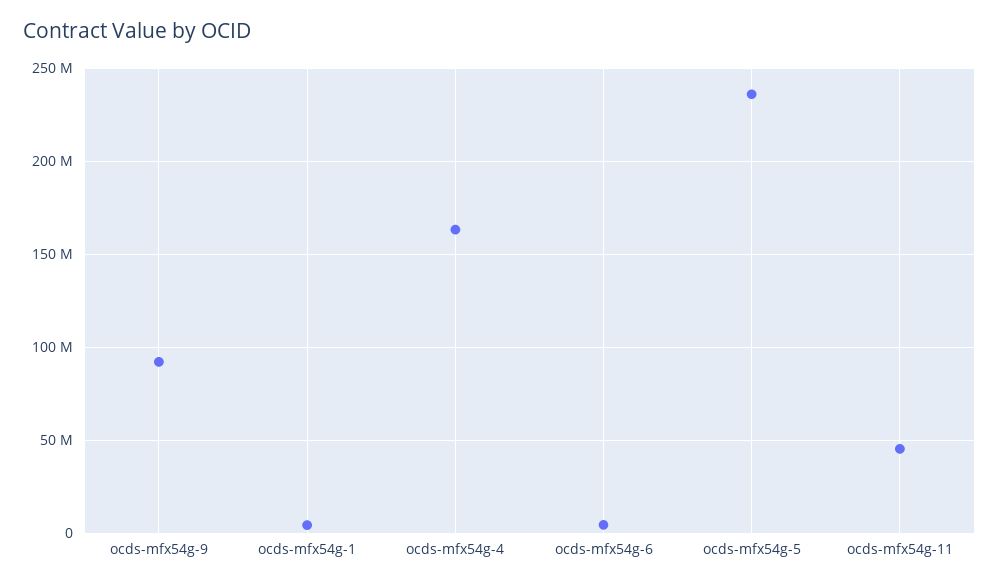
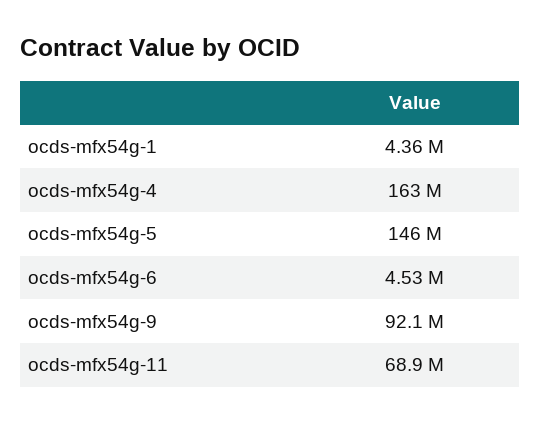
  {
    "ocds-mfx54g-9": 92100000,
    "ocds-mfx54g-1": 4360000,
    "ocds-mfx54g-4": 163000000,
    "ocds-mfx54g-6": 4530000,
-   "ocds-mfx54g-5": 235000000,
+   "ocds-mfx54g-5": 146000000,
-   "ocds-mfx54g-11": 45000000
+   "ocds-mfx54g-11": 68900000
  }

